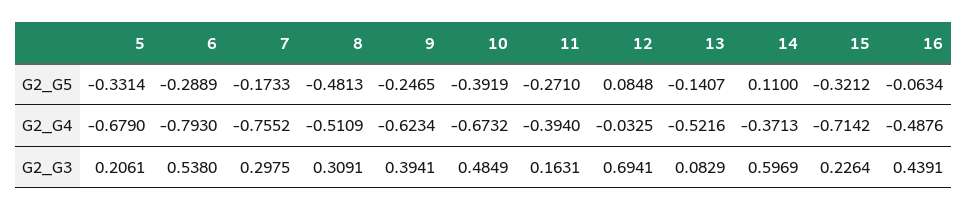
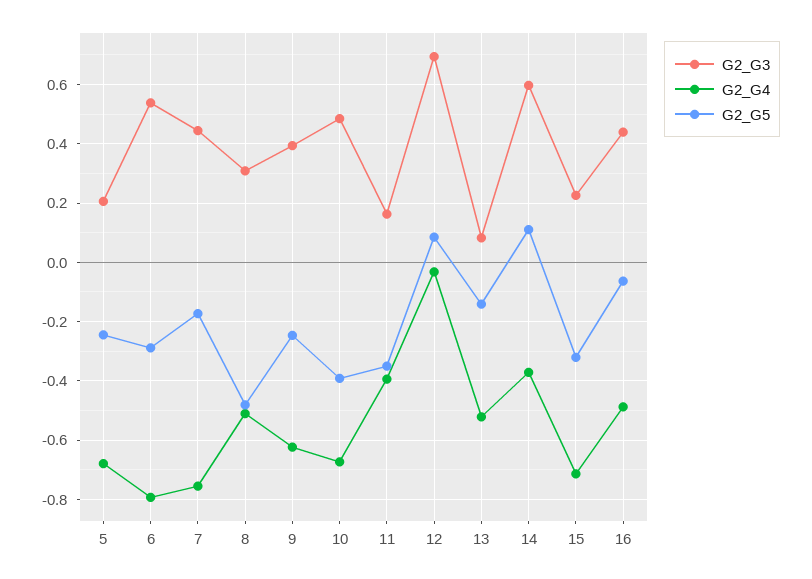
  {
    "G2_G5": {
-     "5": -0.3314,
+     "5": -0.25,
      "6": -0.2889,
      "7": -0.1733,
      "8": -0.4813,
      "9": -0.2465,
      "10": -0.3919,
-     "11": -0.271,
+     "11": -0.35,
      "12": 0.0848,
      "13": -0.1407,
      "14": 0.11,
      "15": -0.3212,
      "16": -0.0634
    },
    "G2_G4": {
      "5": -0.679,
      "6": -0.793,
      "7": -0.7552,
      "8": -0.5109,
      "9": -0.6234,
      "10": -0.6732,
      "11": -0.394,
      "12": -0.0325,
      "13": -0.5216,
      "14": -0.3713,
      "15": -0.7142,
      "16": -0.4876
    },
    "G2_G3": {
      "5": 0.2061,
      "6": 0.538,
-     "7": 0.2975,
+     "7": 0.45,
      "8": 0.3091,
      "9": 0.3941,
      "10": 0.4849,
      "11": 0.1631,
      "12": 0.6941,
      "13": 0.0829,
      "14": 0.5969,
      "15": 0.2264,
      "16": 0.4391
    }
  }

